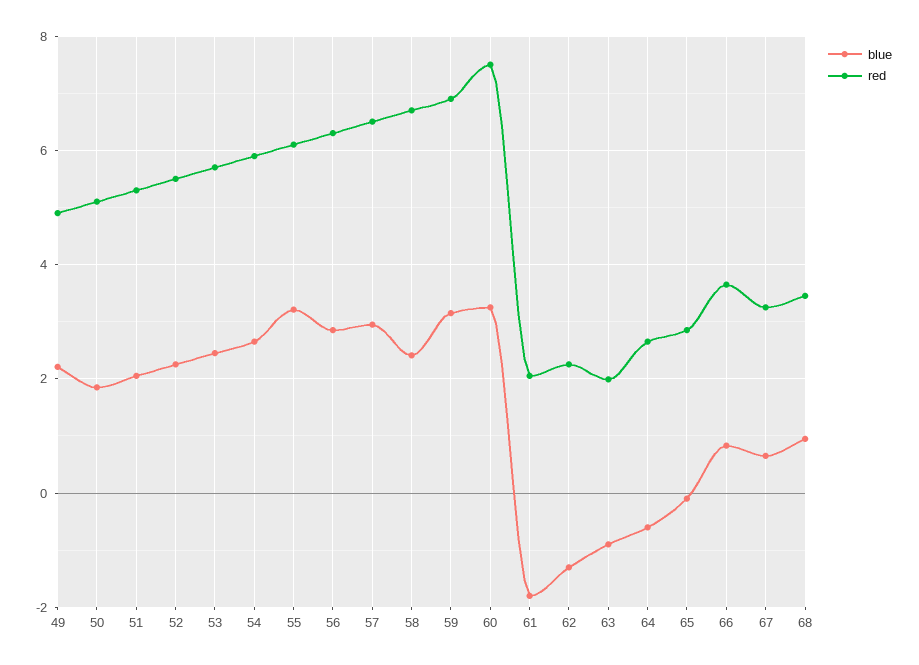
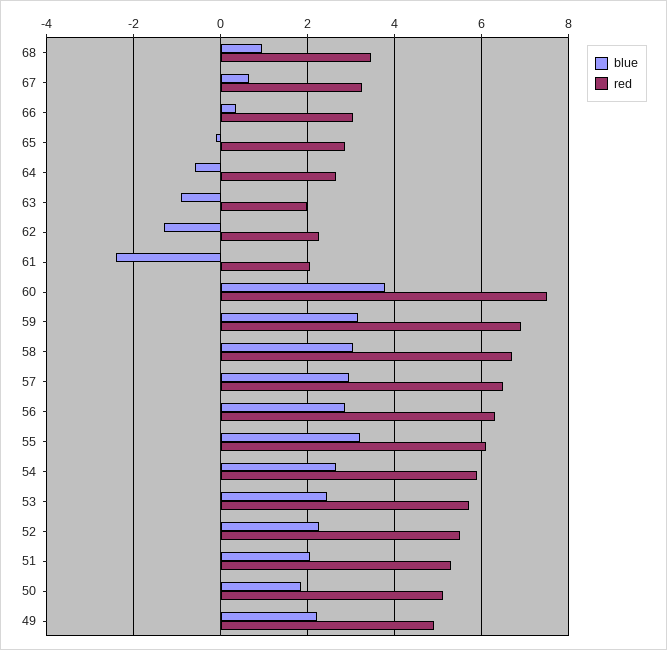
  {
    "blue": {
      "49": 2.2,
      "50": 1.8,
      "51": 2,
      "52": 2.2,
      "53": 2.4,
      "54": 2.6,
      "55": 3.2,
      "56": 2.8,
      "57": 3,
-     "58": 2.4,
+     "58": 3,
      "59": 3.2,
-     "60": 3.2,
+     "60": 3.8,
-     "61": -1.8,
+     "61": -2.4,
      "62": -1.4,
      "63": -1,
      "64": -0.6,
      "65": -0.2,
-     "66": 0.8,
+     "66": 0.4,
      "67": 0.6,
      "68": 1
    },
    "red": {
      "49": 5,
      "50": 5.2,
      "51": 5.4,
      "52": 5.6,
      "53": 5.8,
      "54": 6,
      "55": 6.2,
      "56": 6.4,
      "57": 6.6,
      "58": 6.8,
      "59": 7,
      "60": 7.6,
      "61": 2,
      "62": 2.2,
      "63": 2,
      "64": 2.6,
      "65": 2.8,
-     "66": 3.6,
+     "66": 3,
      "67": 3.2,
      "68": 3.4
    }
  }

